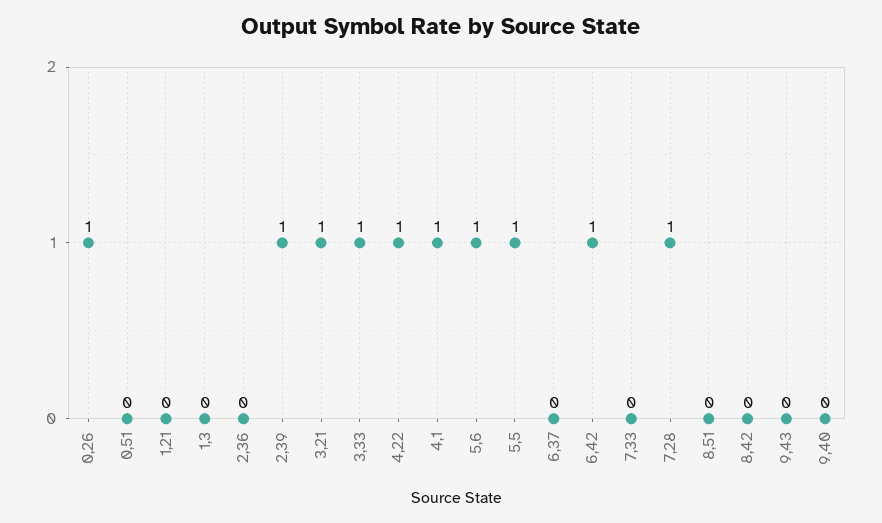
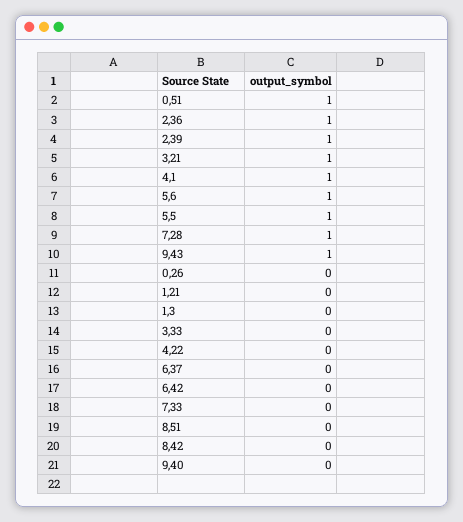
  {
-   "0,26": 1,
+   "0,26": 0,
-   "0,51": 0,
+   "0,51": 1,
    "1,21": 0,
    "1,3": 0,
-   "2,36": 0,
+   "2,36": 1,
    "2,39": 1,
    "3,21": 1,
-   "3,33": 1,
+   "3,33": 0,
-   "4,22": 1,
+   "4,22": 0,
    "4,1": 1,
    "5,6": 1,
    "5,5": 1,
    "6,37": 0,
-   "6,42": 1,
+   "6,42": 0,
    "7,33": 0,
    "7,28": 1,
    "8,51": 0,
    "8,42": 0,
-   "9,43": 0,
+   "9,43": 1,
    "9,40": 0
  }

